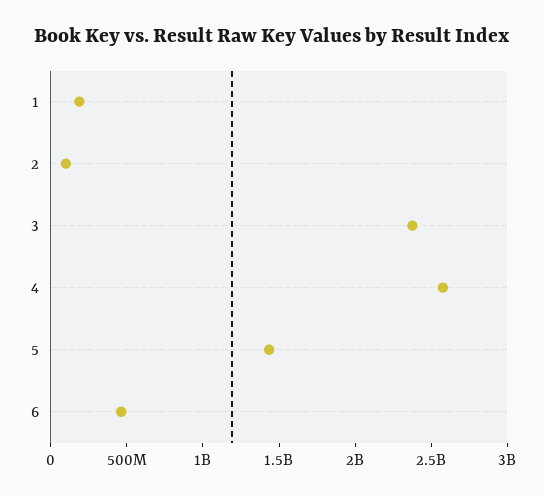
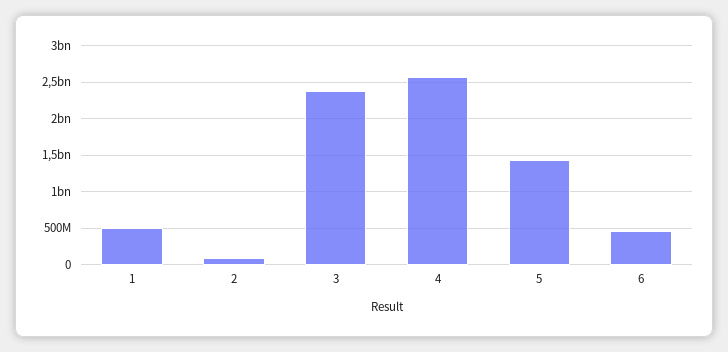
  {
-   "1": 200000000,
+   "1": 500000000,
    "2": 100000000,
    "3": 2400000000,
    "4": 2600000000,
    "5": 1400000000,
    "6": 500000000
  }

